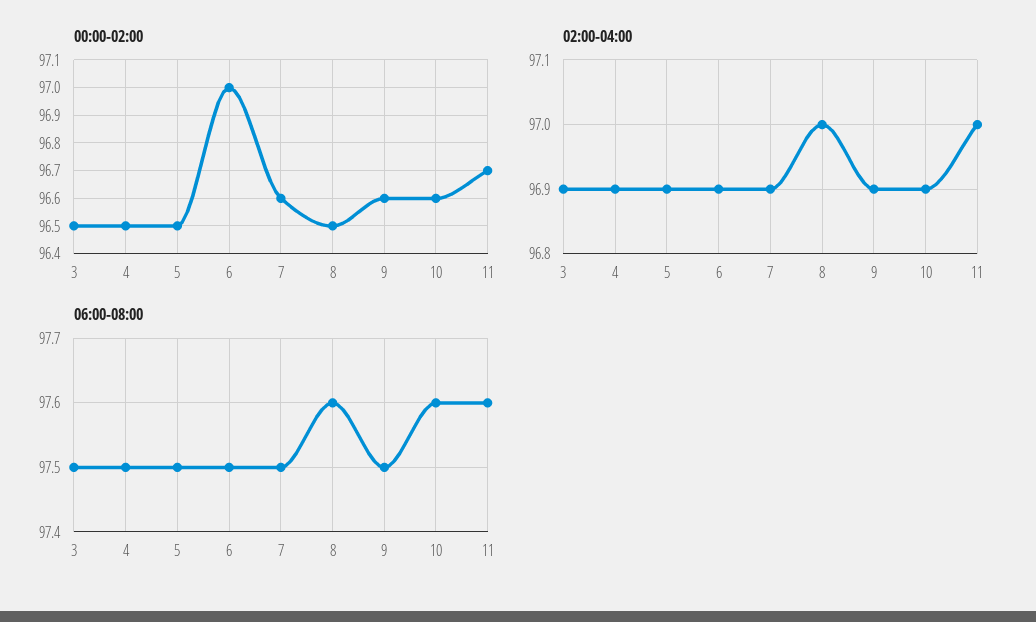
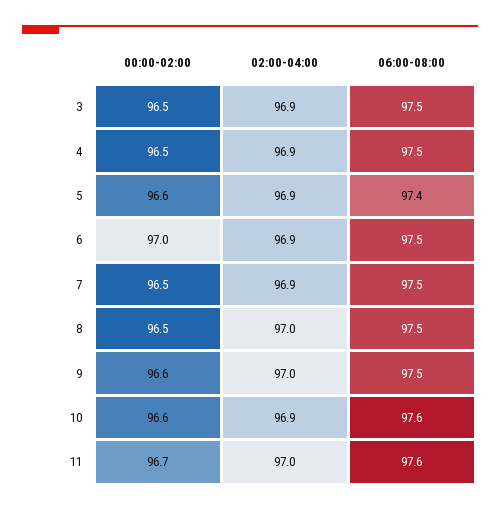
  {
    "00:00-02:00": {
      "3": 96.5,
      "4": 96.5,
-     "5": 96.5,
+     "5": 96.6,
      "6": 97,
-     "7": 96.6,
+     "7": 96.5,
      "8": 96.5,
      "9": 96.6,
      "10": 96.6,
      "11": 96.7
    },
    "02:00-04:00": {
      "3": 96.9,
      "4": 96.9,
      "5": 96.9,
      "6": 96.9,
      "7": 96.9,
      "8": 97,
-     "9": 96.9,
+     "9": 97,
      "10": 96.9,
      "11": 97
    },
    "06:00-08:00": {
      "3": 97.5,
      "4": 97.5,
-     "5": 97.5,
+     "5": 97.4,
      "6": 97.5,
      "7": 97.5,
-     "8": 97.6,
+     "8": 97.5,
      "9": 97.5,
      "10": 97.6,
      "11": 97.6
    }
  }

